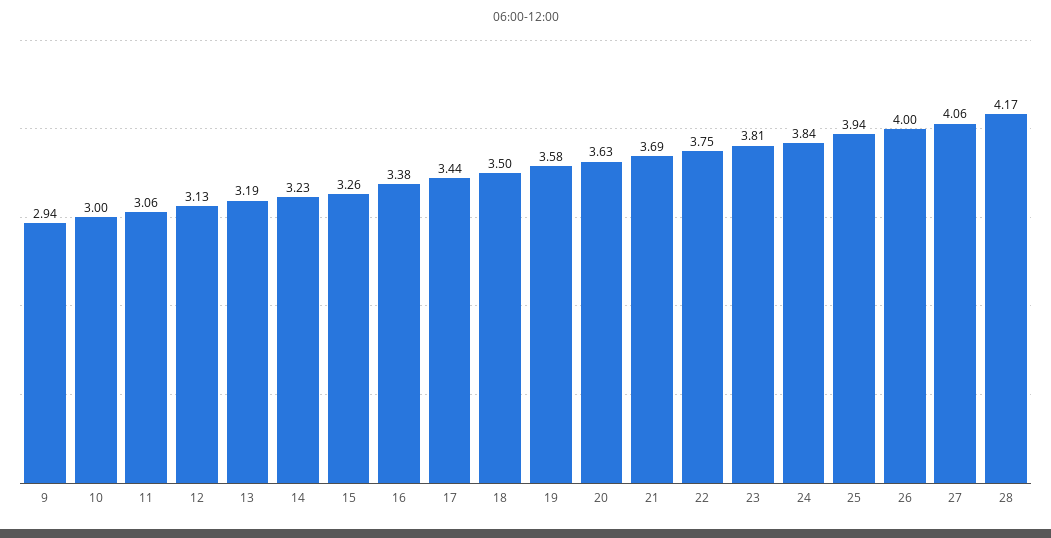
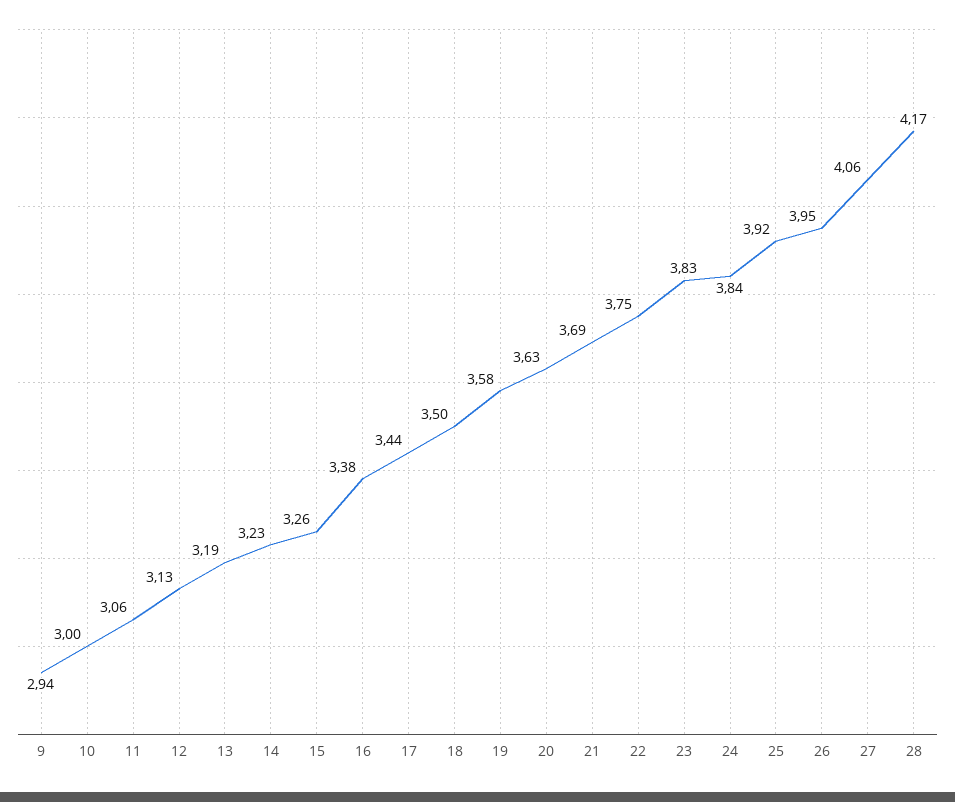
  {
    "9": 2.94,
    "10": 3,
    "11": 3.06,
    "12": 3.13,
    "13": 3.19,
    "14": 3.23,
    "15": 3.26,
    "16": 3.38,
    "17": 3.44,
    "18": 3.5,
    "19": 3.58,
    "20": 3.63,
    "21": 3.69,
    "22": 3.75,
-   "23": 3.81,
+   "23": 3.83,
    "24": 3.84,
-   "25": 3.94,
+   "25": 3.92,
-   "26": 4,
+   "26": 3.95,
    "27": 4.06,
    "28": 4.17
  }

